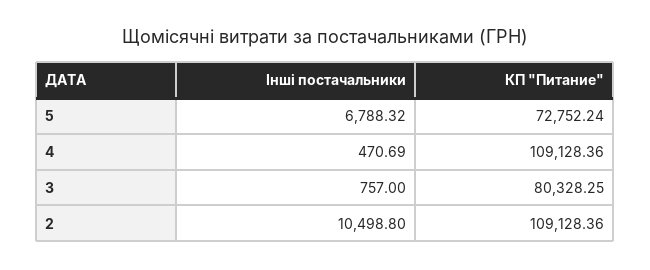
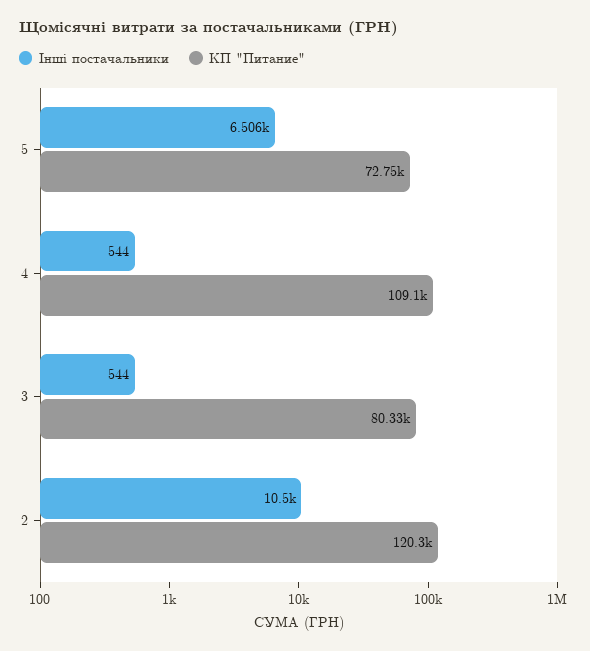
  {
    "Інші постачальники": {
-     "5": 6788.32,
+     "5": 6506,
-     "4": 470.69,
+     "4": 544,
-     "3": 757,
+     "3": 544,
      "2": 10498.8
    },
    "КП \"Питание\"": {
      "5": 72752.24,
      "4": 109128.36,
      "3": 80328.25,
-     "2": 109128.36
+     "2": 120300
    }
  }

